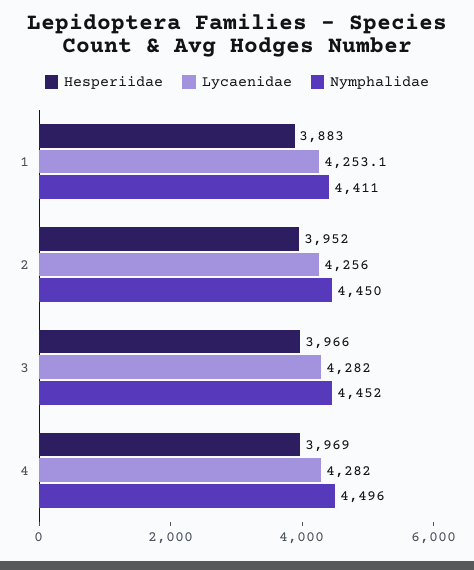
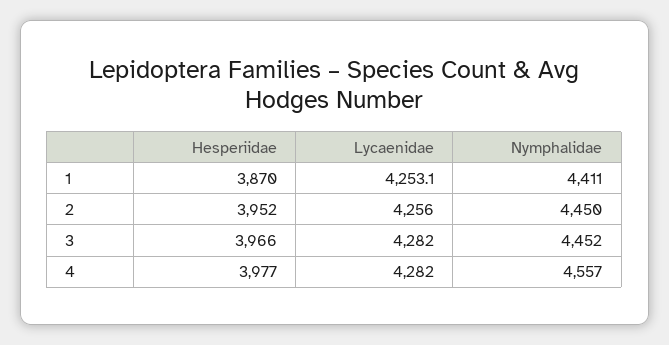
  {
    "Hesperiidae": {
-     "1": 3883,
+     "1": 3870,
      "2": 3952,
      "3": 3966,
-     "4": 3969
+     "4": 3977
    },
    "Lycaenidae": {
      "1": 4253.1,
      "2": 4256,
      "3": 4282,
      "4": 4282
    },
    "Nymphalidae": {
      "1": 4411,
      "2": 4450,
      "3": 4452,
-     "4": 4496
+     "4": 4557
    }
  }

